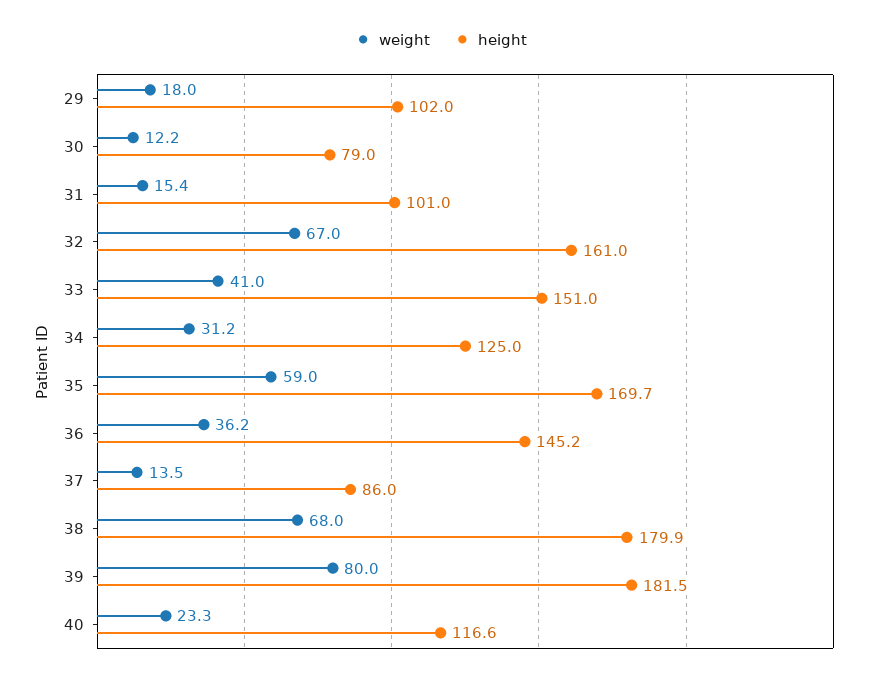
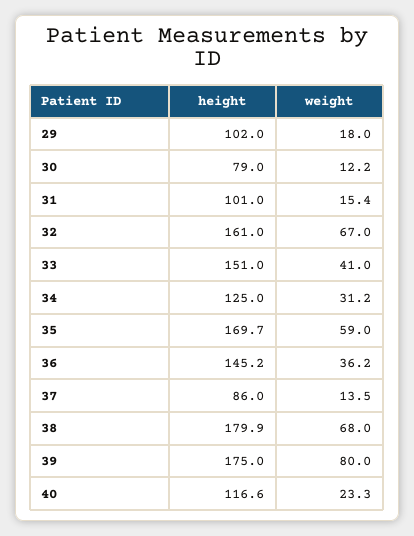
  {
    "weight": {
      "29": 18,
      "30": 12.2,
      "31": 15.4,
      "32": 67,
      "33": 41,
      "34": 31.2,
      "35": 59,
      "36": 36.2,
      "37": 13.5,
      "38": 68,
      "39": 80,
      "40": 23.3
    },
    "height": {
      "29": 102,
      "30": 79,
      "31": 101,
      "32": 161,
      "33": 151,
      "34": 125,
      "35": 169.7,
      "36": 145.2,
      "37": 86,
      "38": 179.9,
-     "39": 181.5,
+     "39": 175,
      "40": 116.6
    }
  }

